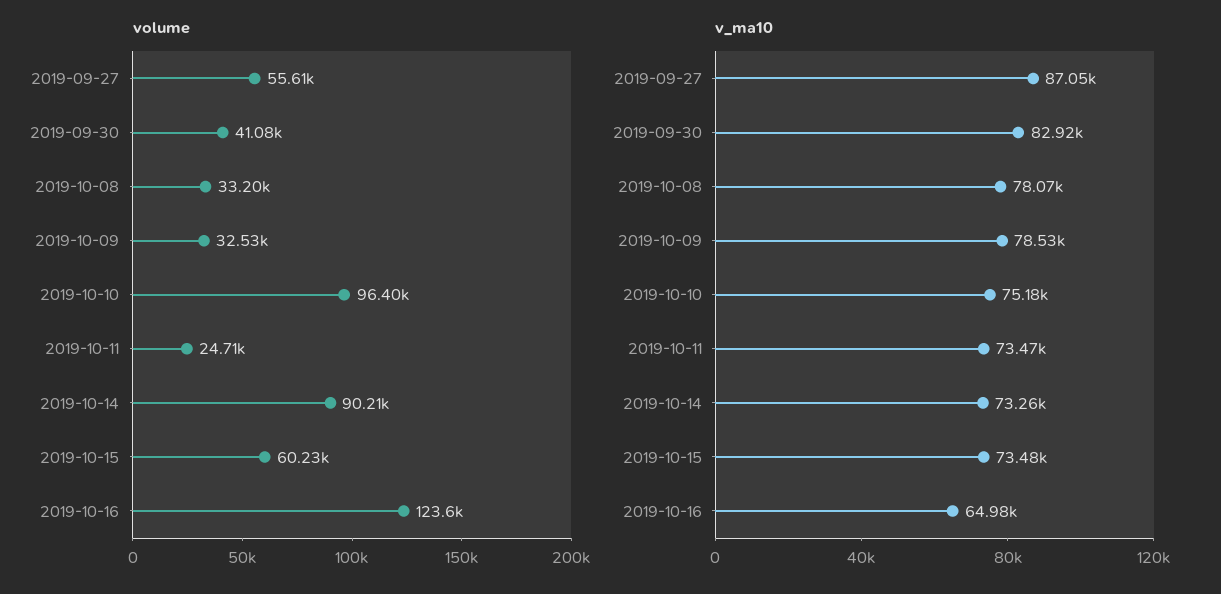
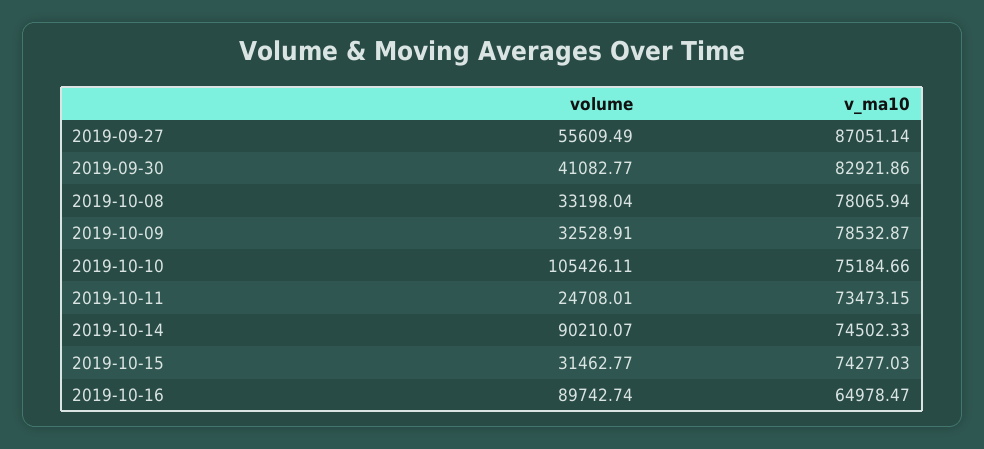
  {
    "volume": {
      "2019-09-27": 55609.49,
      "2019-09-30": 41082.77,
      "2019-10-08": 33198.04,
      "2019-10-09": 32528.91,
-     "2019-10-10": 96400,
+     "2019-10-10": 105426.11,
      "2019-10-11": 24708.01,
      "2019-10-14": 90210.07,
-     "2019-10-15": 60230,
+     "2019-10-15": 31462.77,
-     "2019-10-16": 123600
+     "2019-10-16": 89742.74
    },
    "v_ma10": {
      "2019-09-27": 87051.14,
      "2019-09-30": 82921.86,
      "2019-10-08": 78065.94,
      "2019-10-09": 78532.87,
      "2019-10-10": 75184.66,
      "2019-10-11": 73473.15,
-     "2019-10-14": 73260,
+     "2019-10-14": 74502.33,
-     "2019-10-15": 73480,
+     "2019-10-15": 74277.03,
      "2019-10-16": 64978.47
    }
  }

